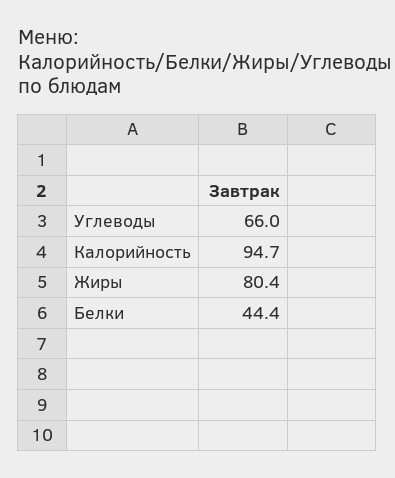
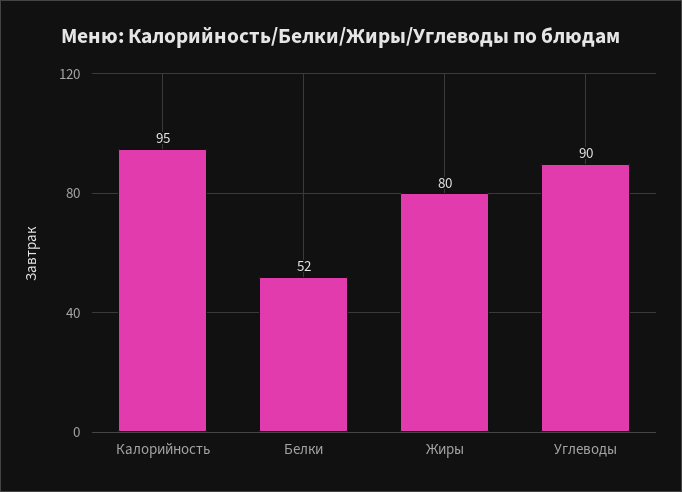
  {
-   "Углеводы": 66,
+   "Углеводы": 90,
    "Калорийность": 94.7,
    "Жиры": 80.4,
-   "Белки": 44.4
+   "Белки": 52
  }

